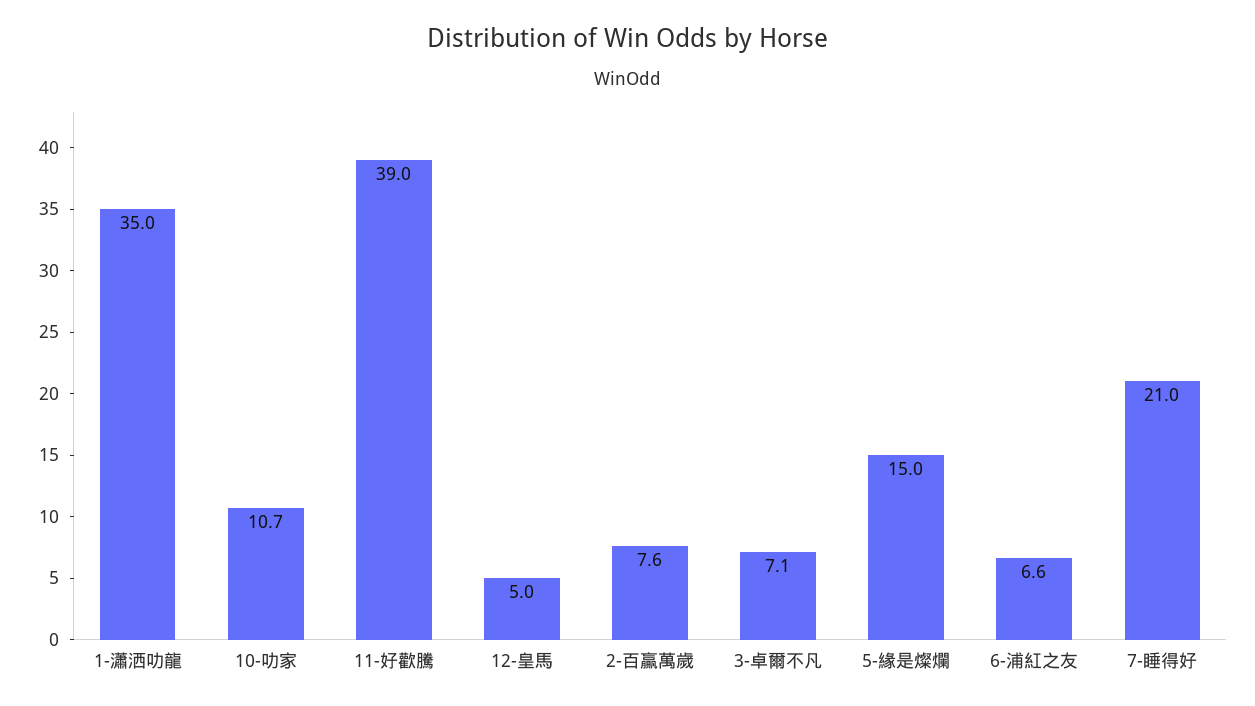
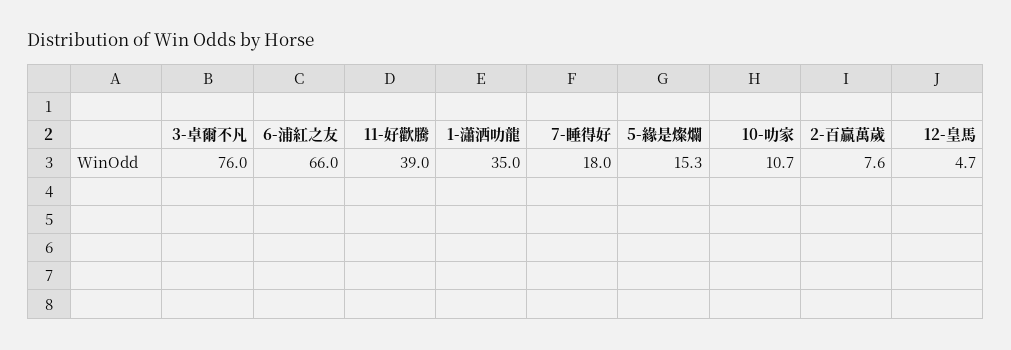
  {
    "1-瀟洒叻龍": 35,
    "10-叻家": 10.7,
    "11-好歡騰": 39,
-   "12-皇馬": 5,
+   "12-皇馬": 4.7,
    "2-百贏萬歲": 7.6,
-   "3-卓爾不凡": 7.1,
+   "3-卓爾不凡": 76,
-   "5-緣是燦爛": 15,
+   "5-緣是燦爛": 15.3,
-   "6-浦紅之友": 6.6,
+   "6-浦紅之友": 66,
-   "7-睡得好": 21
+   "7-睡得好": 18
  }

